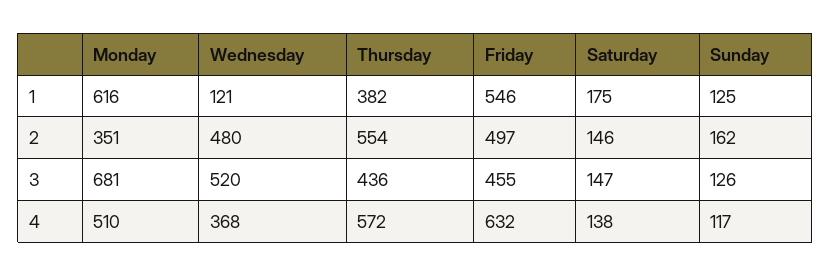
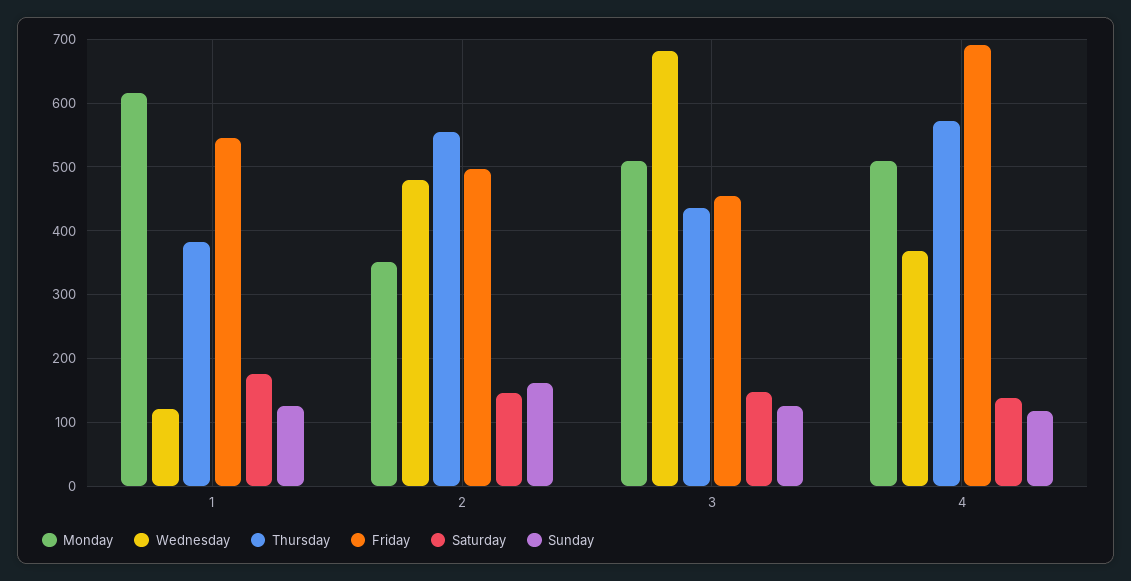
  {
    "Monday": {
      "1": 616,
      "2": 351,
-     "3": 681,
+     "3": 510,
      "4": 510
    },
    "Wednesday": {
      "1": 121,
      "2": 480,
-     "3": 520,
+     "3": 680,
      "4": 368
    },
    "Thursday": {
      "1": 382,
      "2": 554,
      "3": 436,
      "4": 572
    },
    "Friday": {
      "1": 546,
      "2": 497,
      "3": 455,
-     "4": 632
+     "4": 690
    },
    "Saturday": {
      "1": 175,
      "2": 146,
      "3": 147,
      "4": 138
    },
    "Sunday": {
      "1": 125,
      "2": 162,
      "3": 126,
      "4": 117
    }
  }

